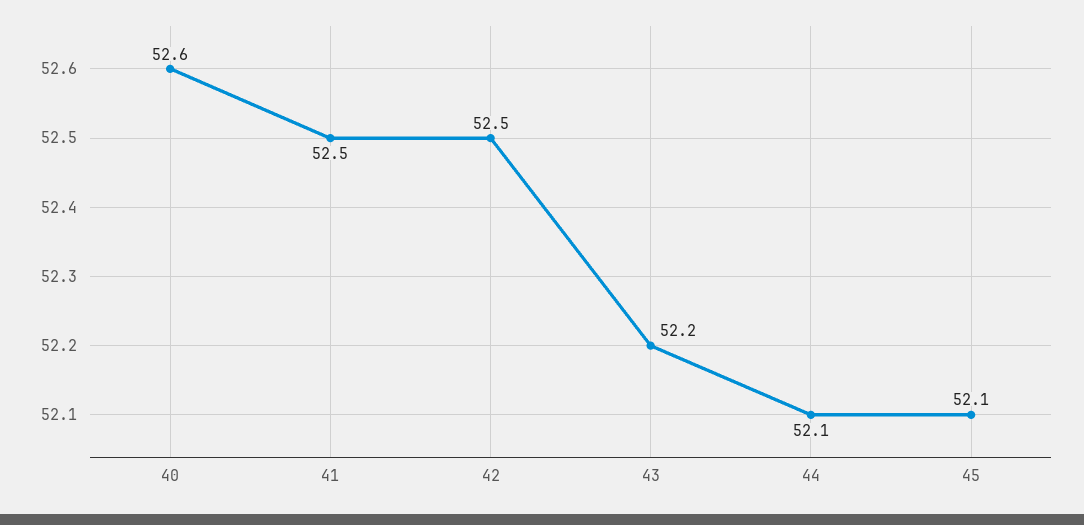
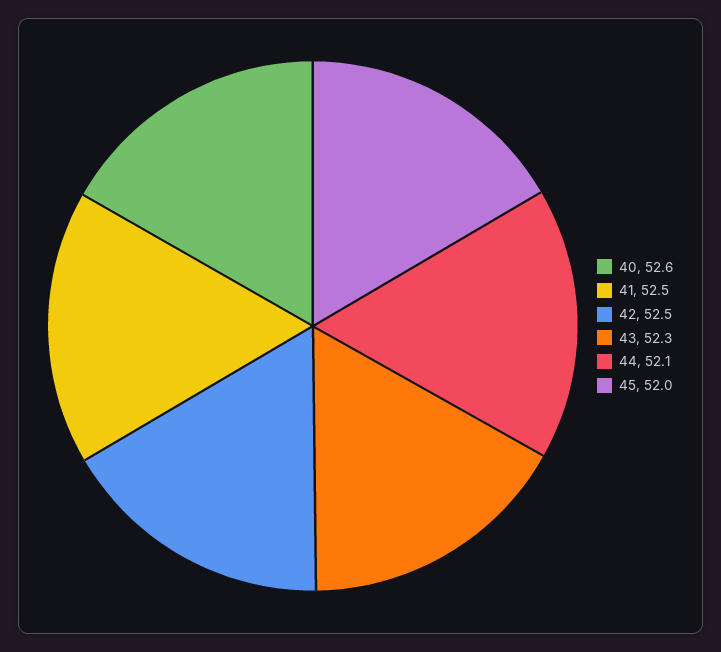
  {
    "40": 52.6,
    "41": 52.5,
    "42": 52.5,
-   "43": 52.2,
+   "43": 52.3,
    "44": 52.1,
-   "45": 52.1
+   "45": 52
  }

